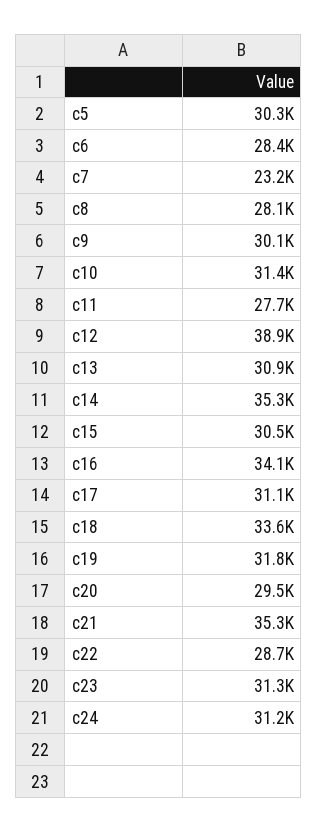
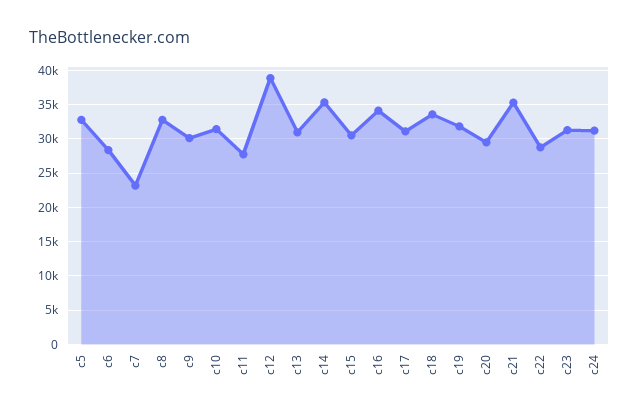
  {
-   "c5": 30300,
+   "c5": 33000,
    "c6": 28400,
    "c7": 23200,
-   "c8": 28100,
+   "c8": 33000,
    "c9": 30100,
    "c10": 31400,
    "c11": 27700,
    "c12": 38900,
    "c13": 30900,
    "c14": 35300,
    "c15": 30500,
    "c16": 34100,
    "c17": 31100,
    "c18": 33600,
    "c19": 31800,
    "c20": 29500,
    "c21": 35300,
    "c22": 28700,
    "c23": 31300,
    "c24": 31200
  }

